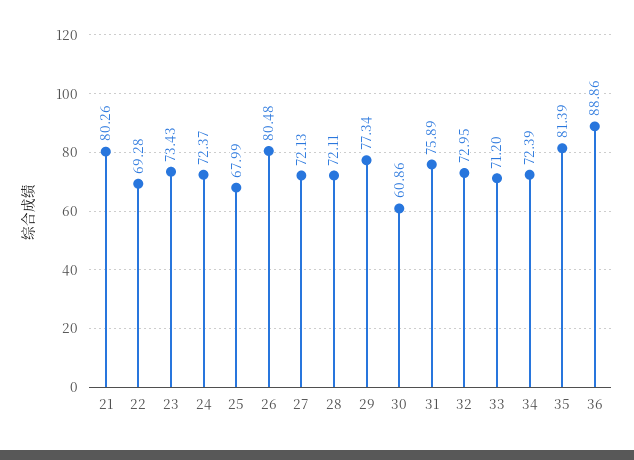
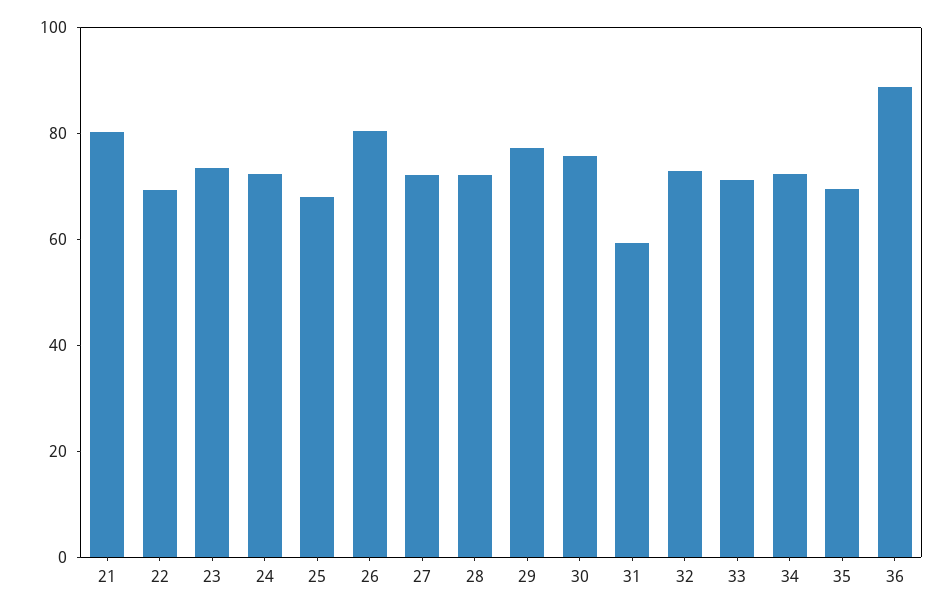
  {
    "21": 80.26,
    "22": 69.28,
    "23": 73.43,
    "24": 72.37,
    "25": 67.99,
    "26": 80.48,
    "27": 72.13,
    "28": 72.11,
    "29": 77.34,
-   "30": 60.86,
+   "30": 75,
-   "31": 75.89,
+   "31": 60,
    "32": 72.95,
    "33": 71.2,
    "34": 72.39,
-   "35": 81.39,
+   "35": 70,
    "36": 88.86
  }

